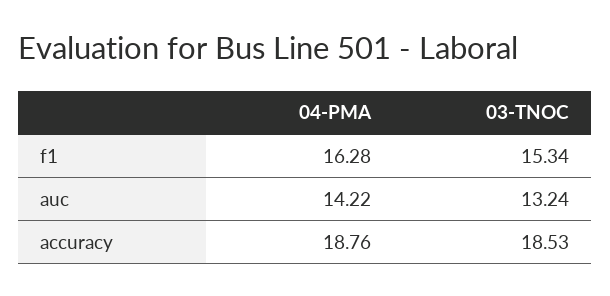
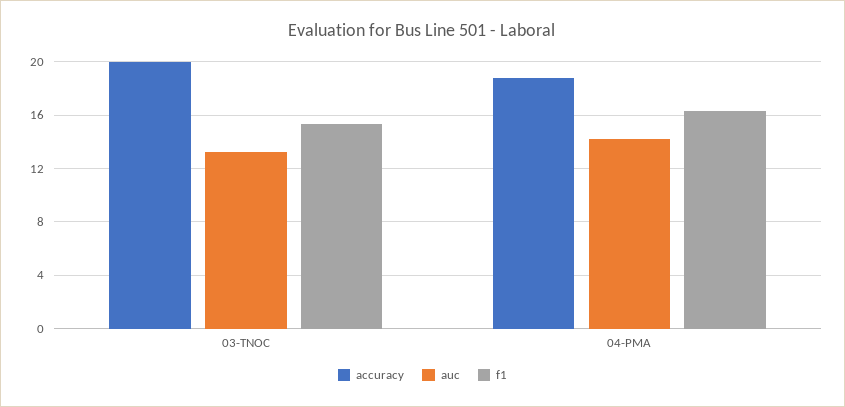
  {
    "f1": {
      "04-PMA": 16.28,
      "03-TNOC": 15.34
    },
    "auc": {
      "04-PMA": 14.22,
      "03-TNOC": 13.24
    },
    "accuracy": {
      "04-PMA": 18.76,
-     "03-TNOC": 18.53
+     "03-TNOC": 20
    }
  }

